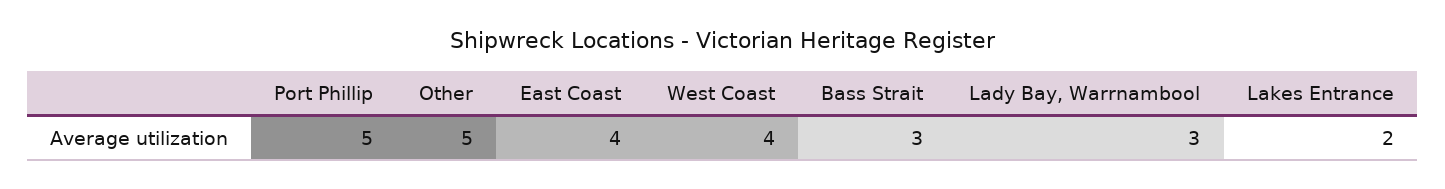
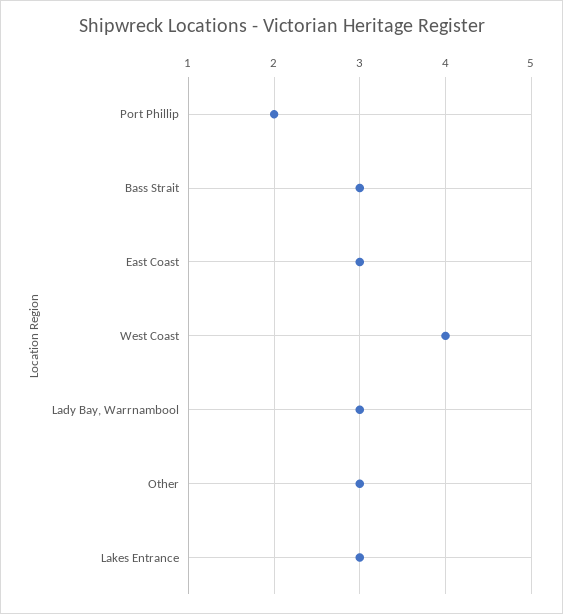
  {
-   "Port Phillip": 5,
+   "Port Phillip": 2,
-   "Other": 5,
+   "Other": 3,
-   "East Coast": 4,
+   "East Coast": 3,
    "West Coast": 4,
    "Bass Strait": 3,
    "Lady Bay, Warrnambool": 3,
-   "Lakes Entrance": 2
+   "Lakes Entrance": 3
  }

